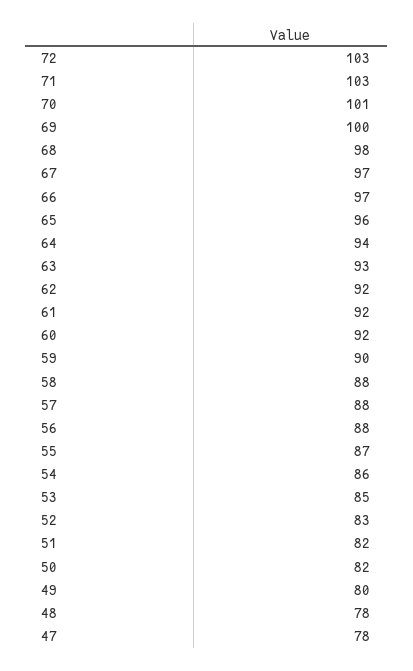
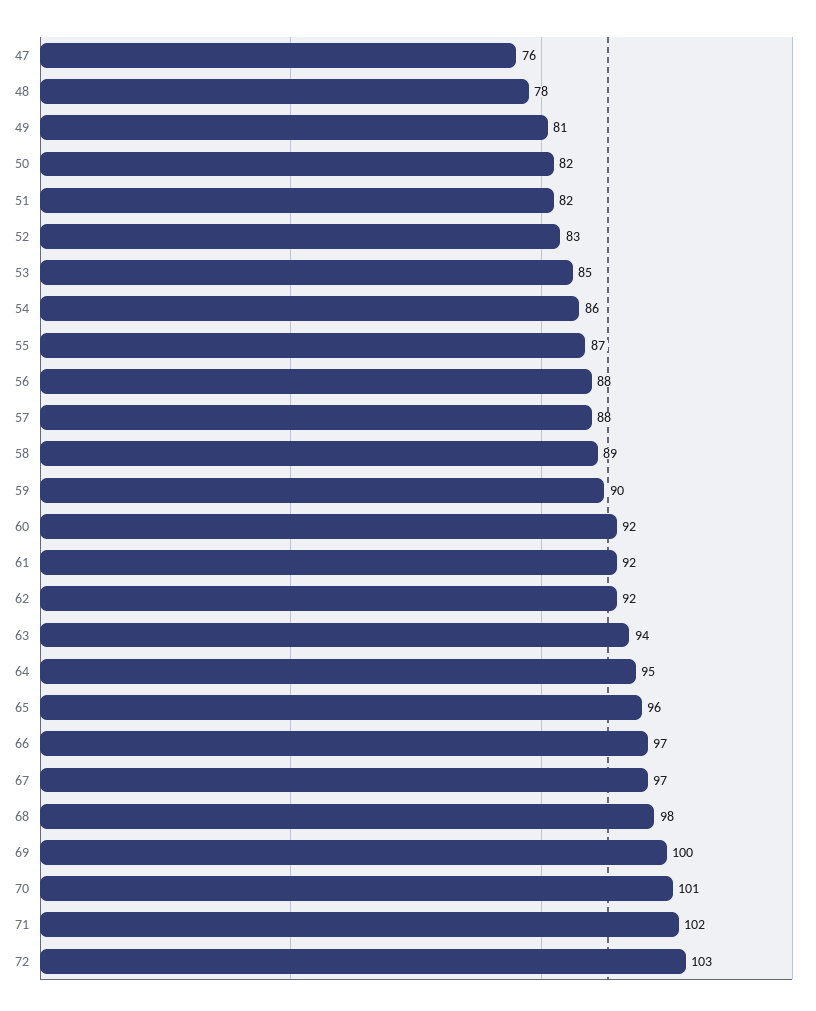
  {
    "72": 103,
-   "71": 103,
+   "71": 102,
    "70": 101,
    "69": 100,
    "68": 98,
    "67": 97,
    "66": 97,
    "65": 96,
-   "64": 94,
+   "64": 95,
-   "63": 93,
+   "63": 94,
    "62": 92,
    "61": 92,
    "60": 92,
    "59": 90,
-   "58": 88,
+   "58": 89,
    "57": 88,
    "56": 88,
    "55": 87,
    "54": 86,
    "53": 85,
    "52": 83,
    "51": 82,
    "50": 82,
-   "49": 80,
+   "49": 81,
    "48": 78,
-   "47": 78
+   "47": 76
  }

